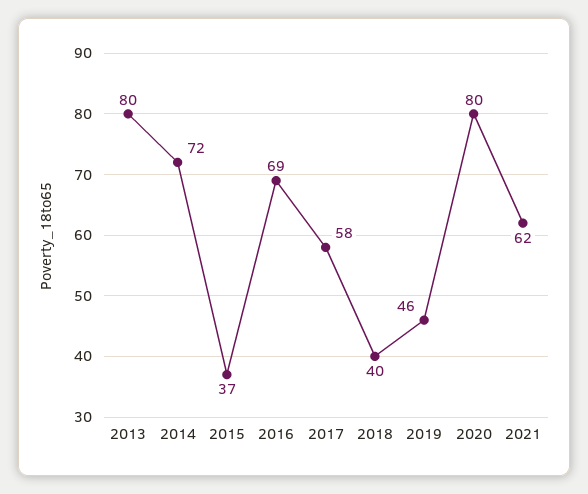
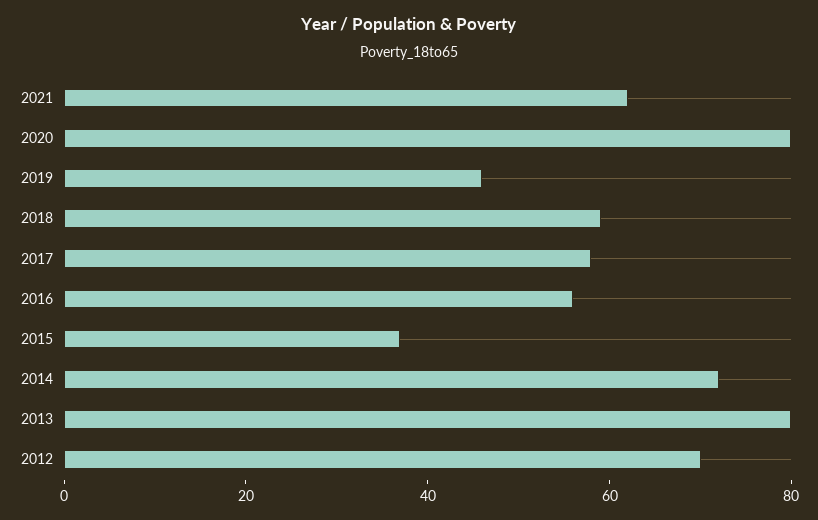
  {
    "2013": 80,
    "2014": 72,
    "2015": 37,
-   "2016": 69,
+   "2016": 55,
    "2017": 58,
-   "2018": 40,
+   "2018": 60,
    "2019": 46,
    "2020": 80,
-   "2021": 62
+   "2021": 62,
+   "2012": 70
  }

